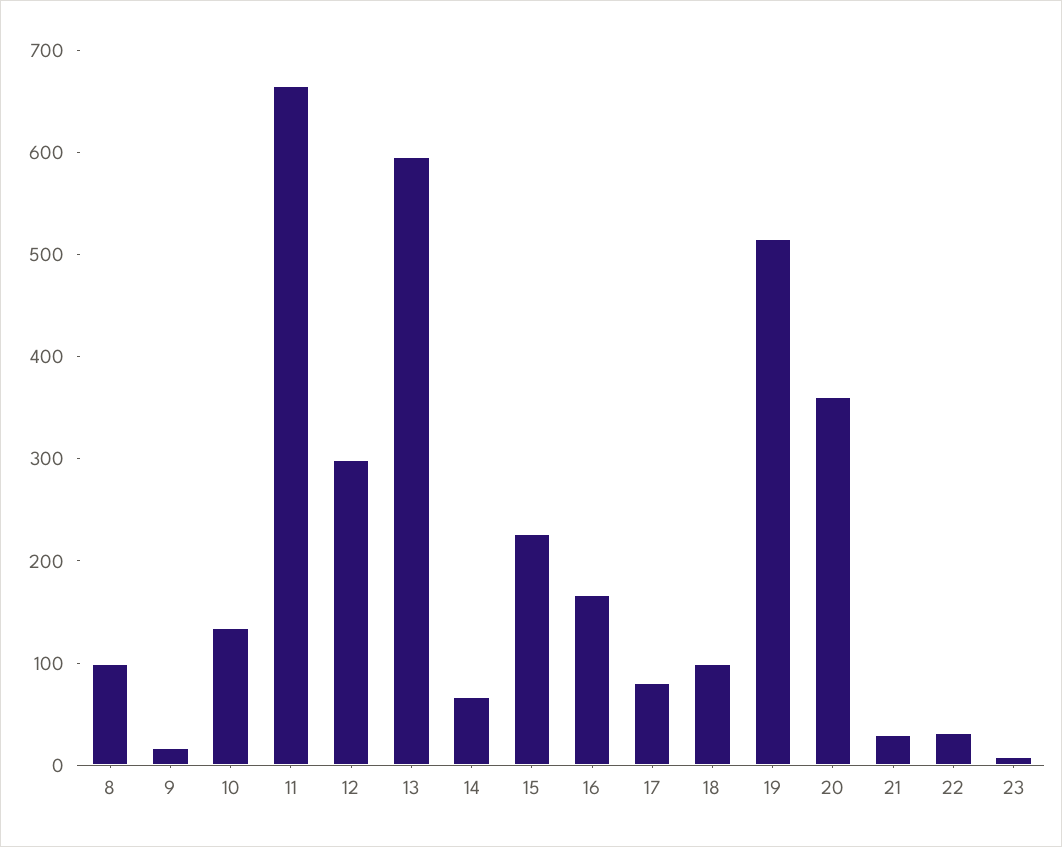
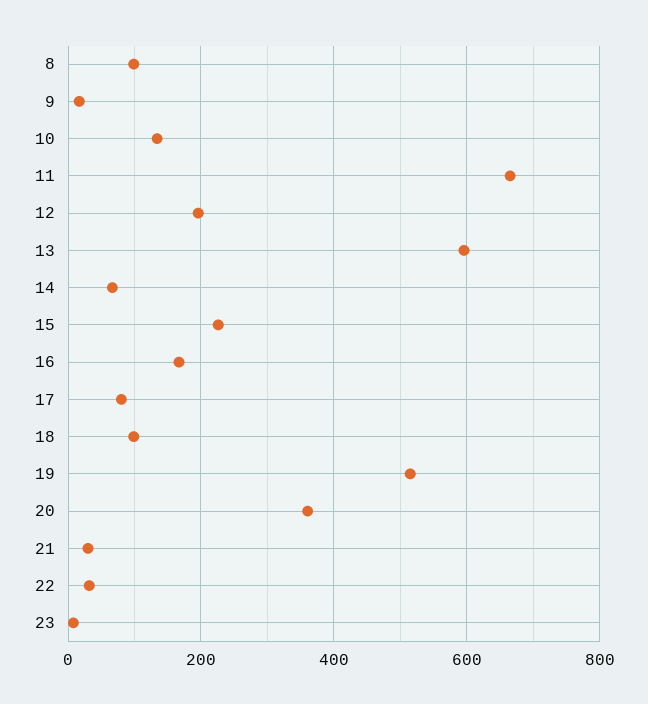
  {
    "8": 100,
    "9": 20,
    "10": 140,
    "11": 660,
-   "12": 300,
+   "12": 200,
    "13": 600,
    "14": 60,
    "15": 220,
    "16": 160,
    "17": 80,
    "18": 100,
    "19": 520,
    "20": 360,
    "21": 40,
    "22": 40,
    "23": 0
  }

